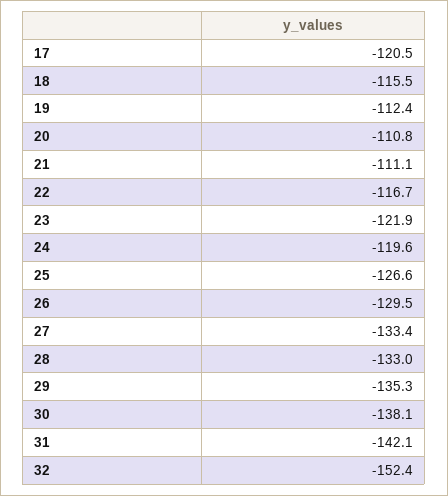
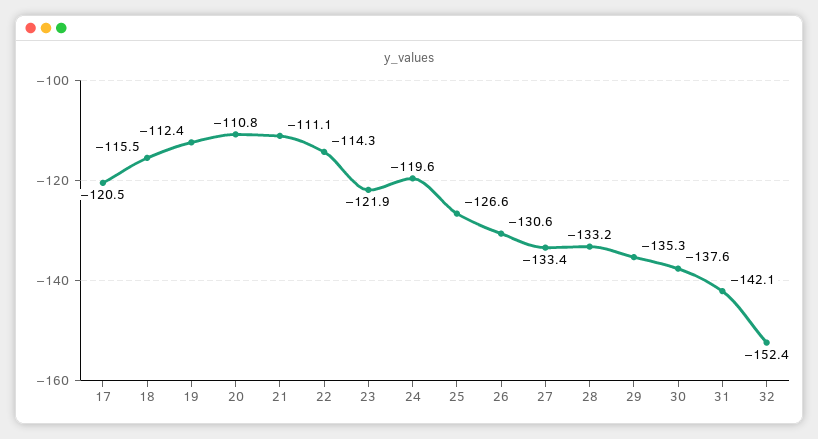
  {
    "17": -120.5,
    "18": -115.5,
    "19": -112.4,
    "20": -110.8,
    "21": -111.1,
-   "22": -116.7,
+   "22": -114.3,
    "23": -121.9,
    "24": -119.6,
    "25": -126.6,
-   "26": -129.5,
+   "26": -130.6,
    "27": -133.4,
-   "28": -133,
+   "28": -133.2,
    "29": -135.3,
-   "30": -138.1,
+   "30": -137.6,
    "31": -142.1,
    "32": -152.4
  }

